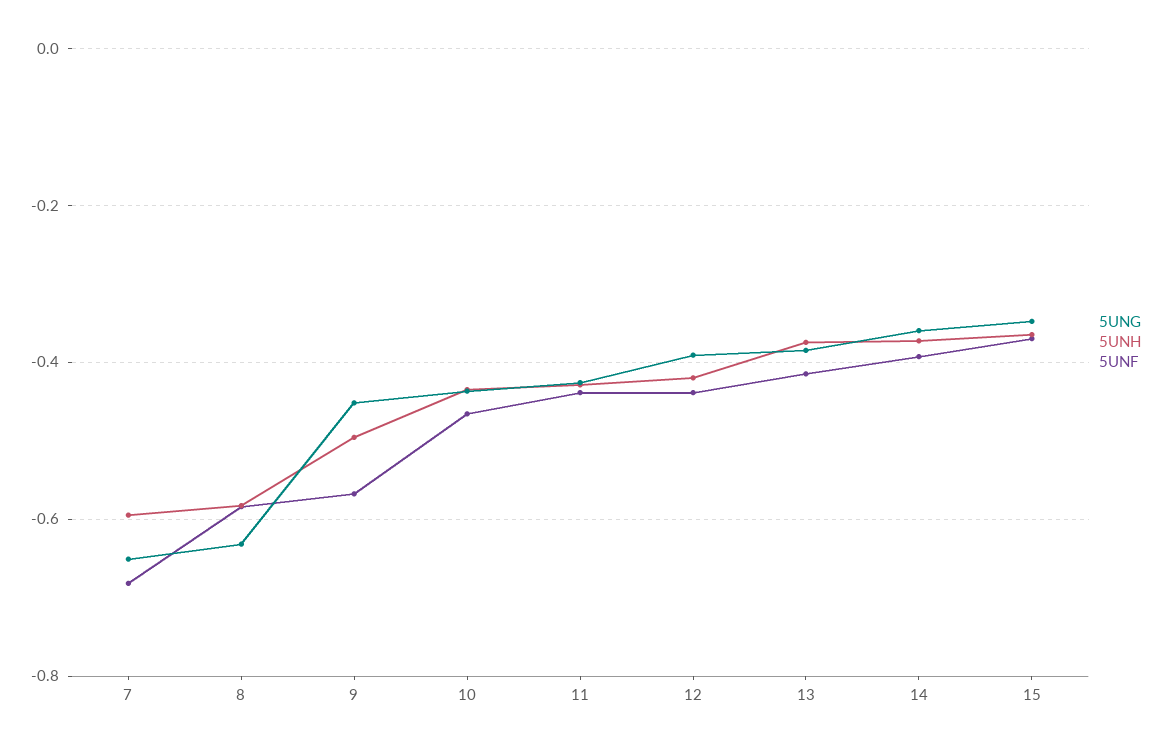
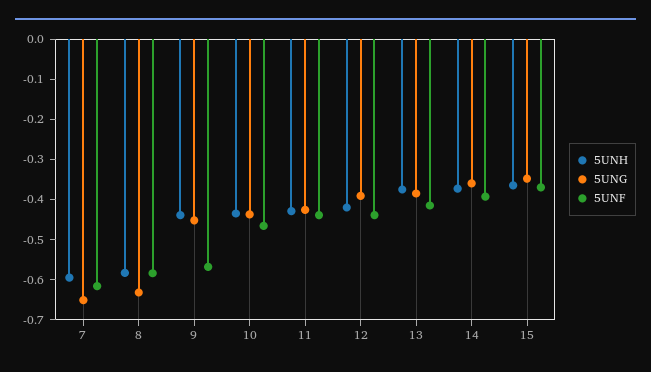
  {
    "5UNG": {
      "7": -0.66,
      "8": -0.64,
      "9": -0.46,
      "10": -0.44,
      "11": -0.42,
      "12": -0.4,
      "13": -0.38,
      "14": -0.36,
      "15": -0.34
    },
    "5UNH": {
      "7": -0.6,
      "8": -0.58,
-     "9": -0.5,
+     "9": -0.44,
      "10": -0.44,
      "11": -0.42,
      "12": -0.42,
      "13": -0.38,
      "14": -0.38,
      "15": -0.36
    },
    "5UNF": {
-     "7": -0.68,
+     "7": -0.62,
      "8": -0.58,
      "9": -0.56,
      "10": -0.46,
      "11": -0.44,
      "12": -0.44,
      "13": -0.42,
      "14": -0.4,
      "15": -0.38
    }
  }

